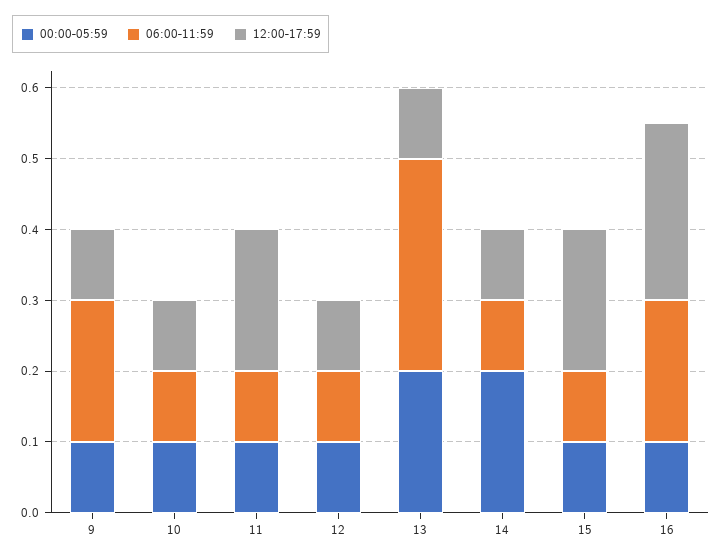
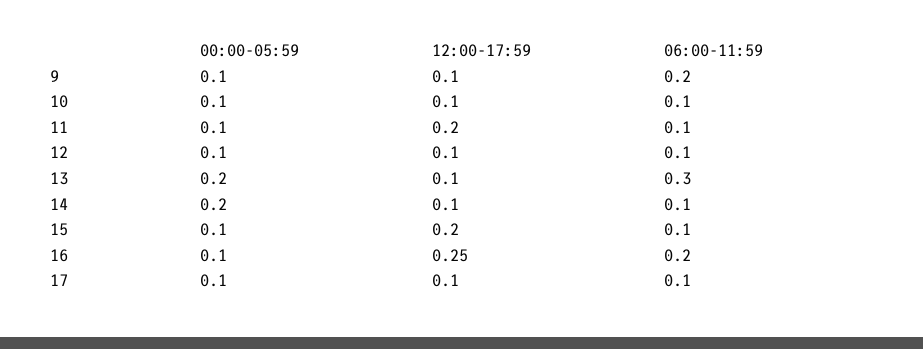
  {
    "00:00-05:59": {
      "9": 0.1,
      "10": 0.1,
      "11": 0.1,
      "12": 0.1,
      "13": 0.2,
      "14": 0.2,
      "15": 0.1,
-     "16": 0.1
+     "16": 0.1,
+     "17": 0.1
    },
    "06:00-11:59": {
      "9": 0.2,
      "10": 0.1,
      "11": 0.1,
      "12": 0.1,
      "13": 0.3,
      "14": 0.1,
      "15": 0.1,
-     "16": 0.2
+     "16": 0.2,
+     "17": 0.1
    },
    "12:00-17:59": {
      "9": 0.1,
      "10": 0.1,
      "11": 0.2,
      "12": 0.1,
      "13": 0.1,
      "14": 0.1,
      "15": 0.2,
-     "16": 0.25
+     "16": 0.25,
+     "17": 0.1
    }
  }

